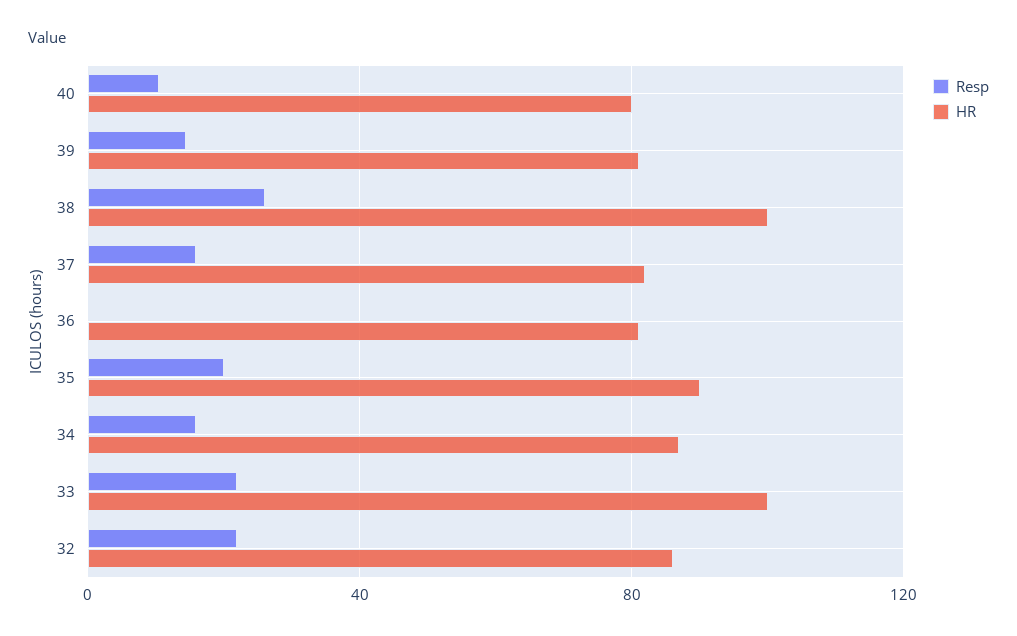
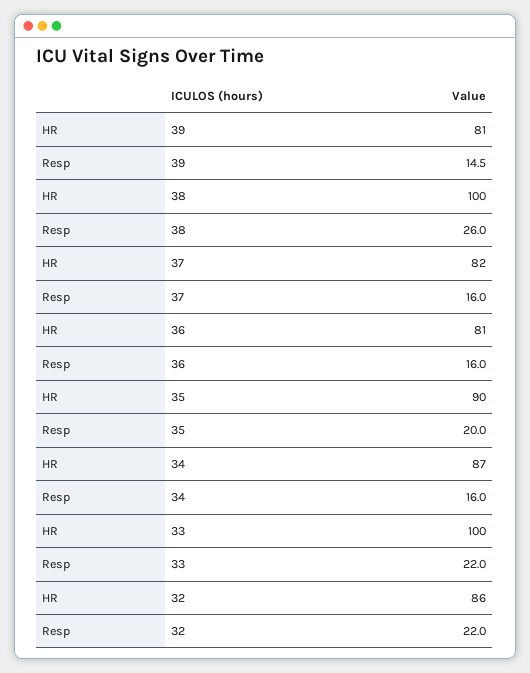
  {
    "Resp": {
-     "40": 10,
      "39": 14.5,
      "38": 26,
      "37": 16,
-     "36": 0,
+     "36": 16,
      "35": 20,
      "34": 16,
      "33": 22,
      "32": 22
    },
    "HR": {
-     "40": 80,
      "39": 81,
      "38": 100,
      "37": 82,
      "36": 81,
      "35": 90,
      "34": 87,
      "33": 100,
      "32": 86
    }
  }

